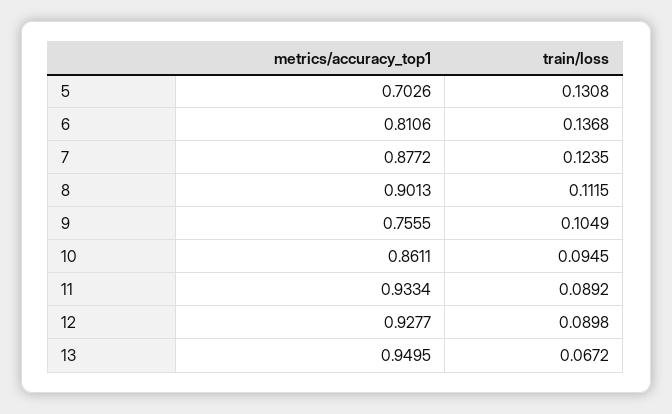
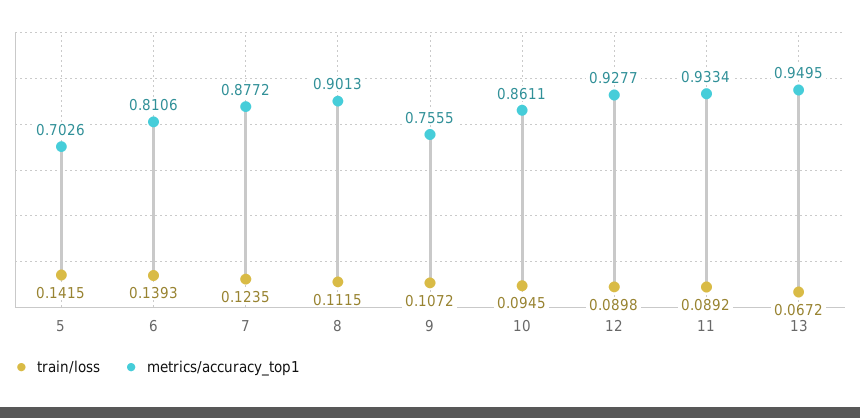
  {
    "metrics/accuracy_top1": {
      "5": 0.7026,
      "6": 0.8106,
      "7": 0.8772,
      "8": 0.9013,
      "9": 0.7555,
      "10": 0.8611,
      "11": 0.9334,
      "12": 0.9277,
      "13": 0.9495
    },
    "train/loss": {
-     "5": 0.1308,
+     "5": 0.1415,
-     "6": 0.1368,
+     "6": 0.1393,
      "7": 0.1235,
      "8": 0.1115,
-     "9": 0.1049,
+     "9": 0.1072,
      "10": 0.0945,
      "11": 0.0892,
      "12": 0.0898,
      "13": 0.0672
    }
  }

